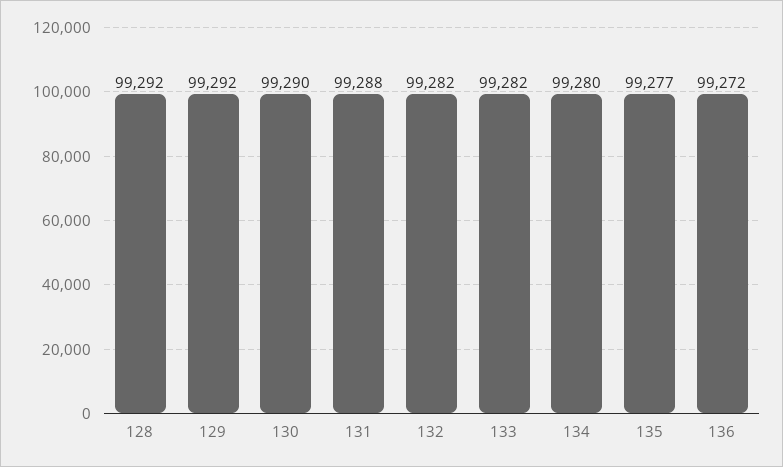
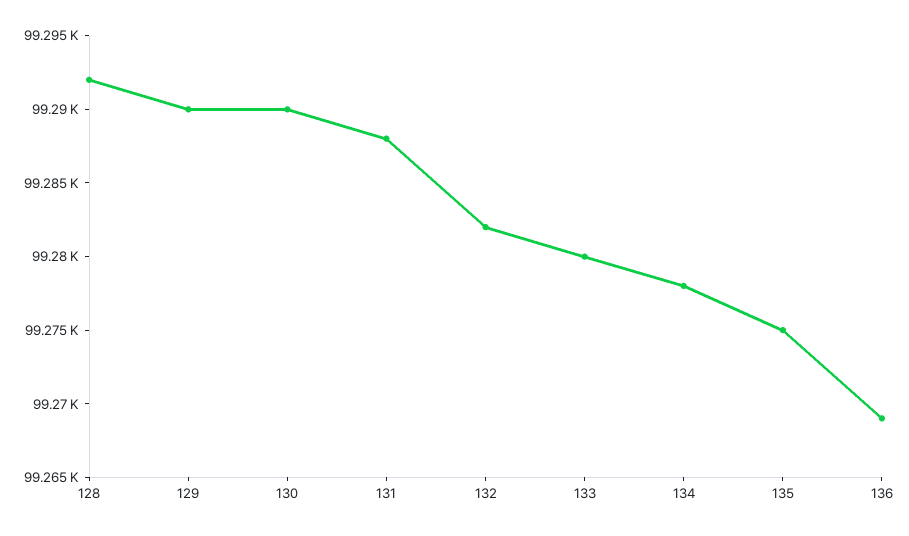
  {
    "128": 99292,
-   "129": 99292,
+   "129": 99290,
    "130": 99290,
    "131": 99288,
    "132": 99282,
-   "133": 99282,
+   "133": 99280,
-   "134": 99280,
+   "134": 99278,
-   "135": 99277,
+   "135": 99275,
-   "136": 99272
+   "136": 99269
  }

